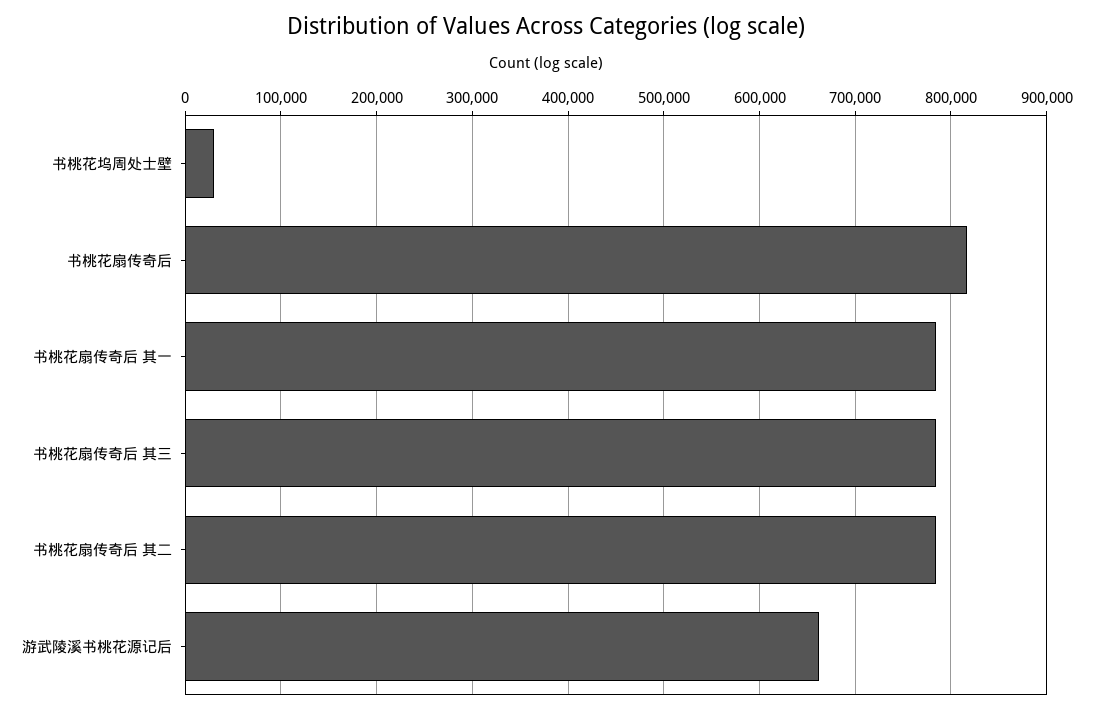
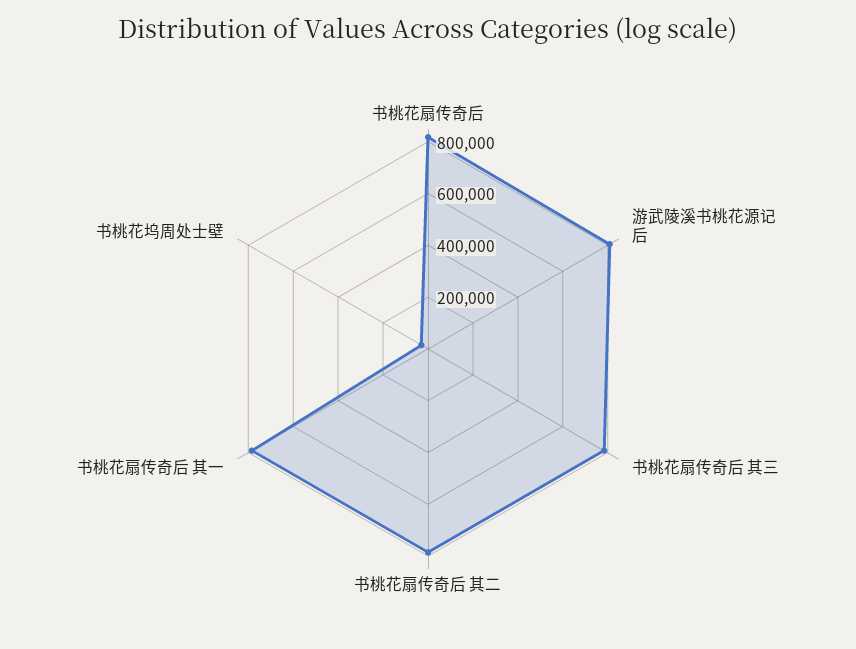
  {
    "书桃花坞周处士壁": 30000,
    "书桃花扇传奇后": 820000,
    "书桃花扇传奇后 其一": 780000,
    "书桃花扇传奇后 其三": 780000,
    "书桃花扇传奇后 其二": 780000,
-   "游武陵溪书桃花源记后": 660000
+   "游武陵溪书桃花源记后": 800000
  }

